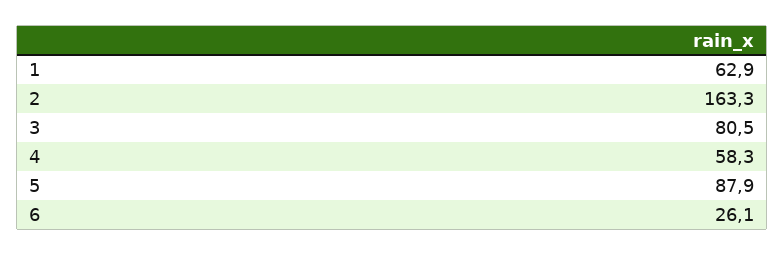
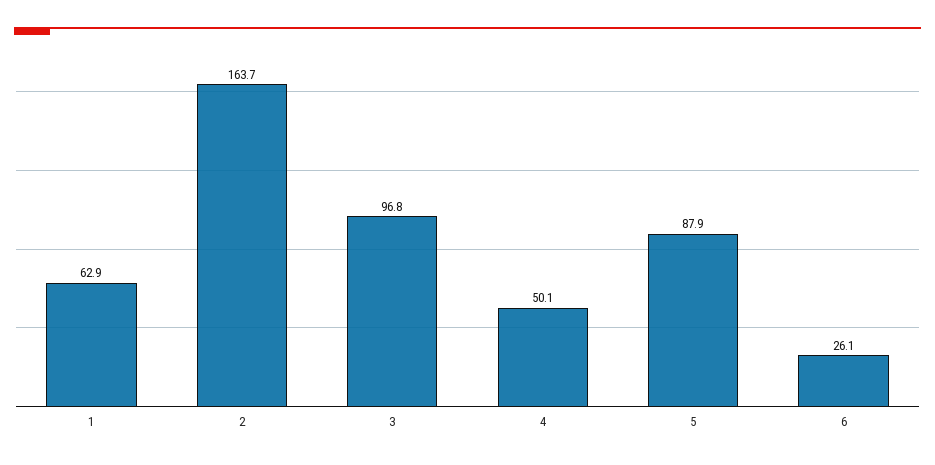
  {
    "1": 62.9,
-   "2": 163.3,
+   "2": 163.7,
-   "3": 80.5,
+   "3": 96.8,
-   "4": 58.3,
+   "4": 50.1,
    "5": 87.9,
    "6": 26.1
  }

